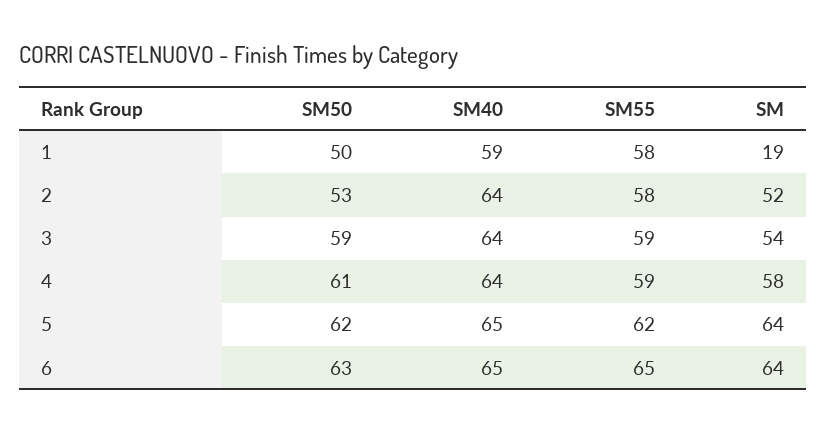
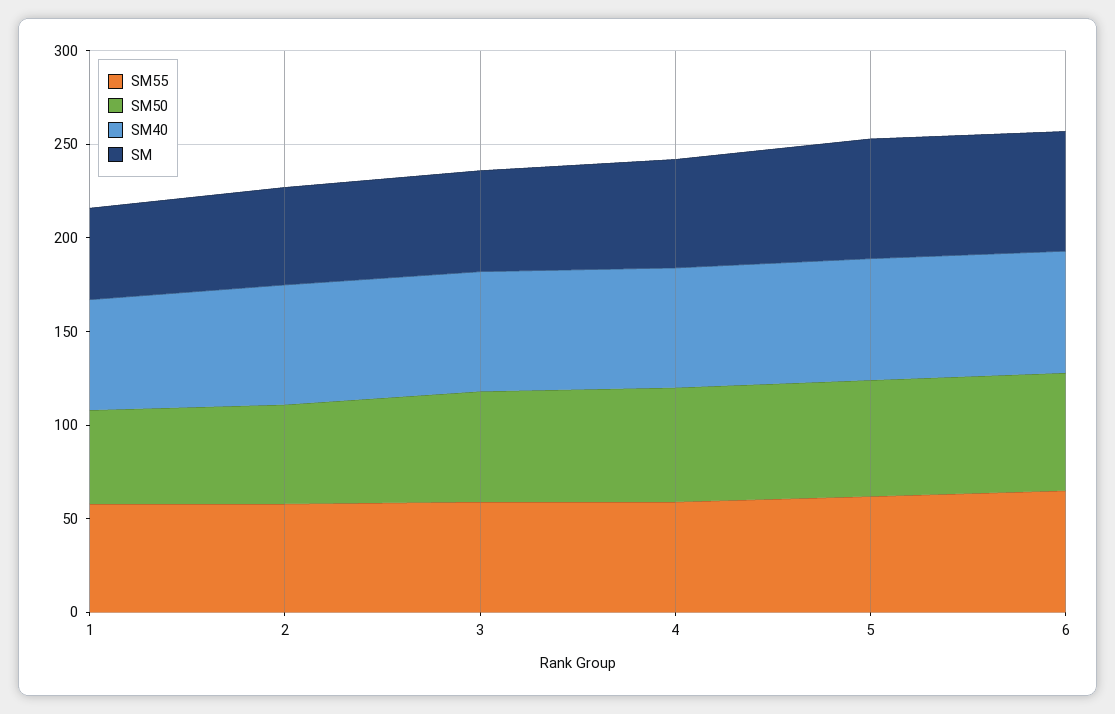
  {
    "SM50": {
      "1": 50,
      "2": 53,
      "3": 59,
      "4": 61,
      "5": 62,
      "6": 63
    },
    "SM40": {
      "1": 59,
      "2": 64,
      "3": 64,
      "4": 64,
      "5": 65,
      "6": 65
    },
    "SM55": {
      "1": 58,
      "2": 58,
      "3": 59,
      "4": 59,
      "5": 62,
      "6": 65
    },
    "SM": {
-     "1": 19,
+     "1": 50,
      "2": 52,
      "3": 54,
      "4": 58,
      "5": 64,
      "6": 64
    }
  }

